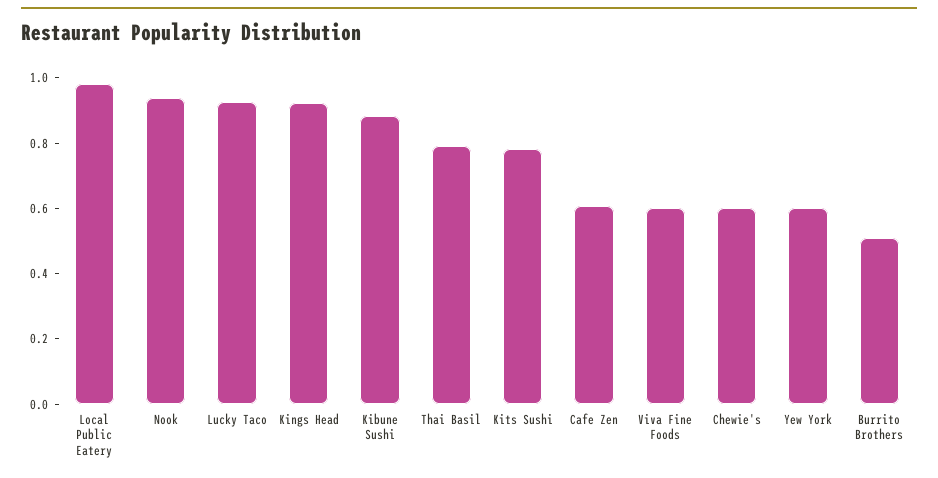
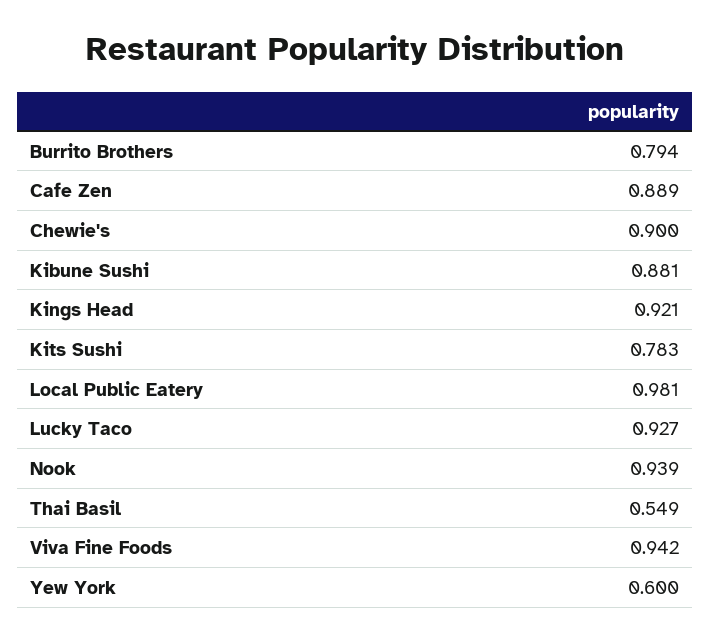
  {
    "Local Public Eatery": 0.981,
    "Nook": 0.939,
    "Lucky Taco": 0.927,
    "Kings Head": 0.921,
    "Kibune Sushi": 0.881,
-   "Thai Basil": 0.8,
+   "Thai Basil": 0.549,
    "Kits Sushi": 0.783,
-   "Cafe Zen": 0.6,
+   "Cafe Zen": 0.889,
-   "Viva Fine Foods": 0.6,
+   "Viva Fine Foods": 0.942,
-   "Chewie's": 0.6,
+   "Chewie's": 0.9,
    "Yew York": 0.6,
-   "Burrito Brothers": 0.5
+   "Burrito Brothers": 0.794
  }

